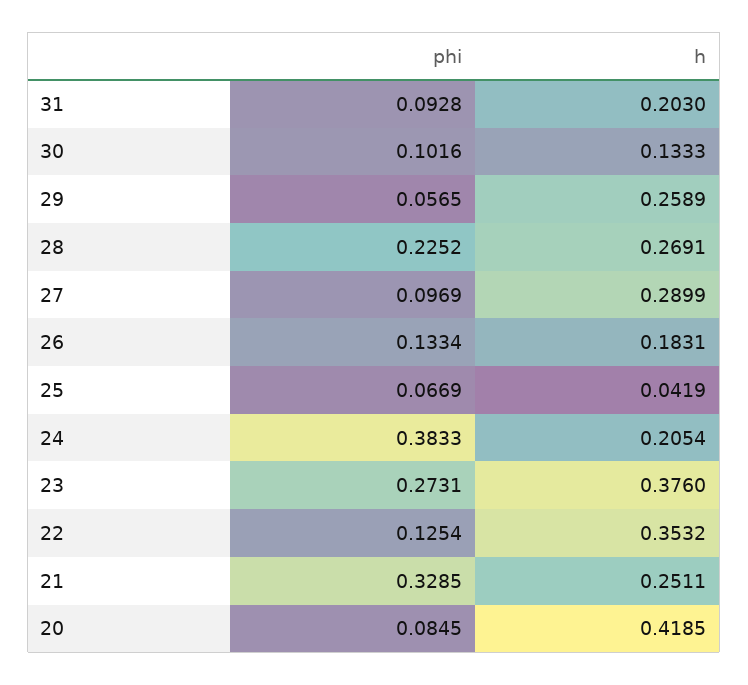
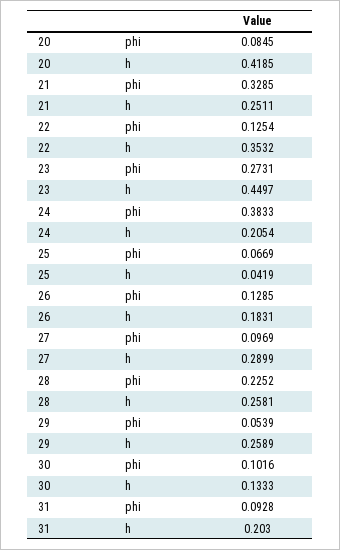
  {
    "phi": {
      "31": 0.0928,
      "30": 0.1016,
-     "29": 0.0565,
+     "29": 0.0539,
      "28": 0.2252,
      "27": 0.0969,
-     "26": 0.1334,
+     "26": 0.1285,
      "25": 0.0669,
      "24": 0.3833,
      "23": 0.2731,
      "22": 0.1254,
      "21": 0.3285,
      "20": 0.0845
    },
    "h": {
      "31": 0.203,
      "30": 0.1333,
      "29": 0.2589,
-     "28": 0.2691,
+     "28": 0.2581,
      "27": 0.2899,
      "26": 0.1831,
      "25": 0.0419,
      "24": 0.2054,
-     "23": 0.376,
+     "23": 0.4497,
      "22": 0.3532,
      "21": 0.2511,
      "20": 0.4185
    }
  }

